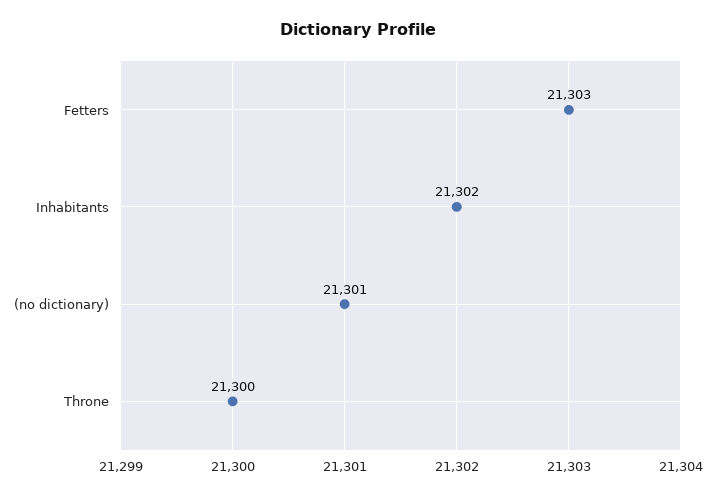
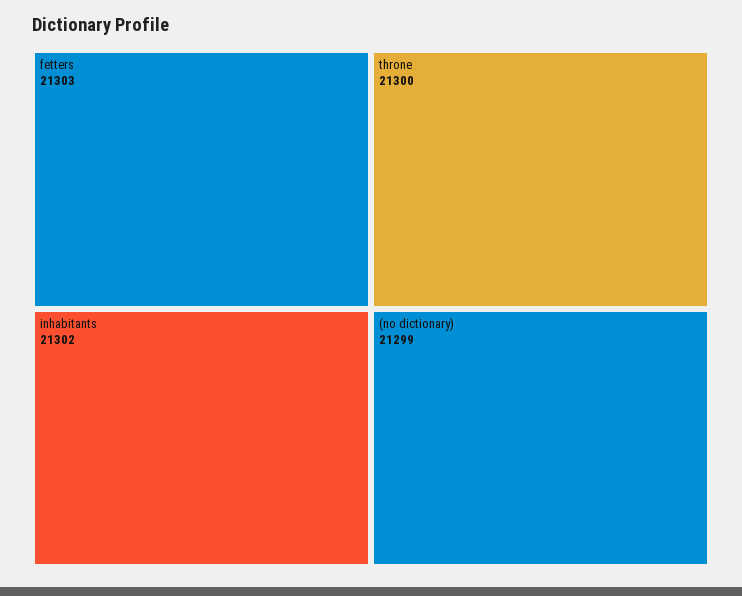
  {
    "Fetters": 21303,
    "Inhabitants": 21302,
-   "(no dictionary)": 21301,
+   "(no dictionary)": 21299,
    "Throne": 21300
  }

